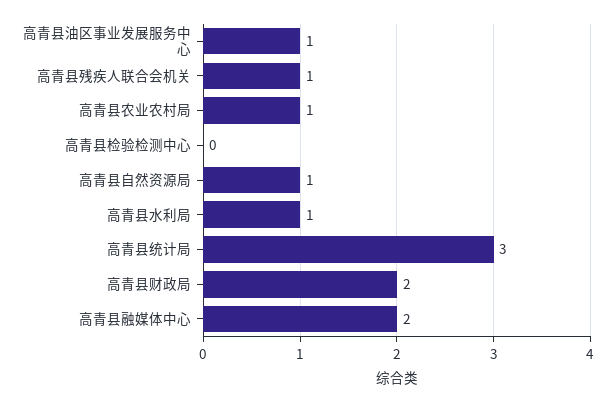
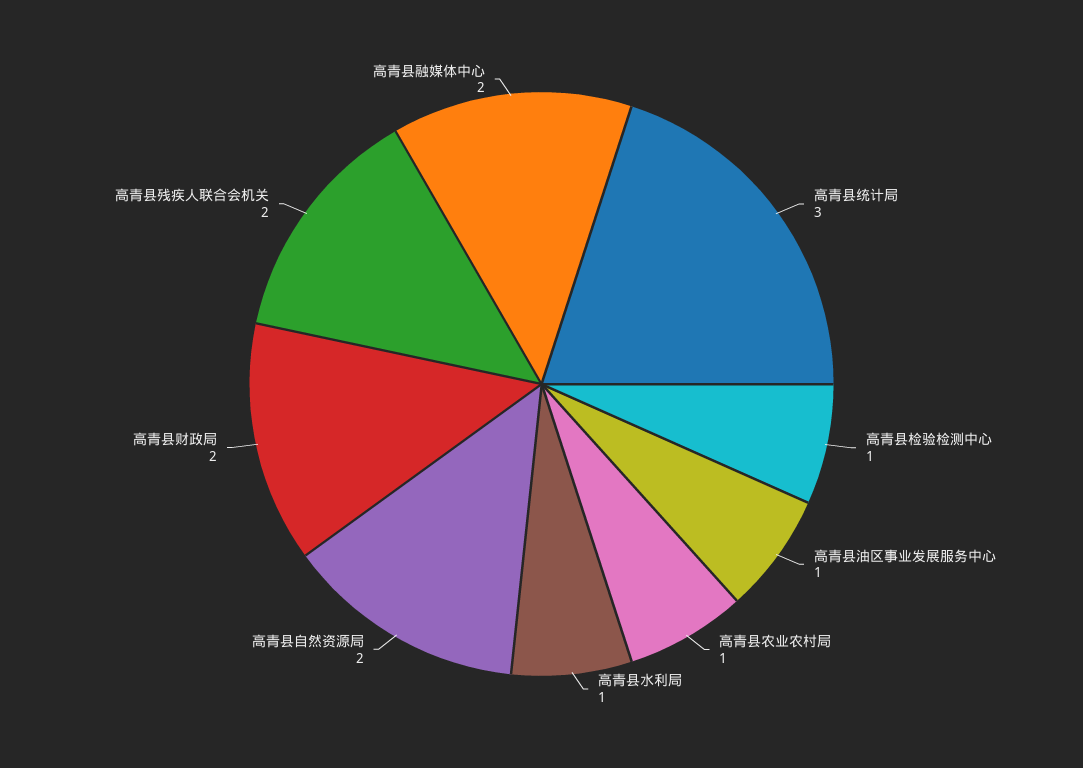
  {
    "高青县油区事业发展服务中心": 1,
-   "高青县残疾人联合会机关": 1,
+   "高青县残疾人联合会机关": 2,
    "高青县农业农村局": 1,
-   "高青县检验检测中心": 0,
+   "高青县检验检测中心": 1,
-   "高青县自然资源局": 1,
+   "高青县自然资源局": 2,
    "高青县水利局": 1,
    "高青县统计局": 3,
    "高青县财政局": 2,
    "高青县融媒体中心": 2
  }

